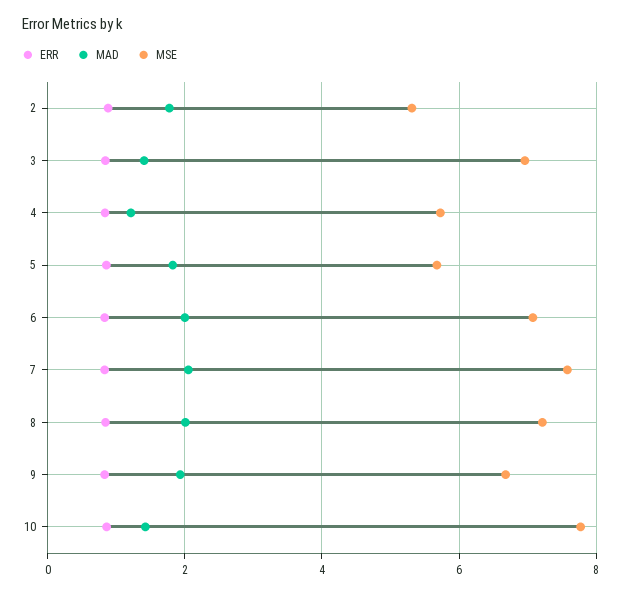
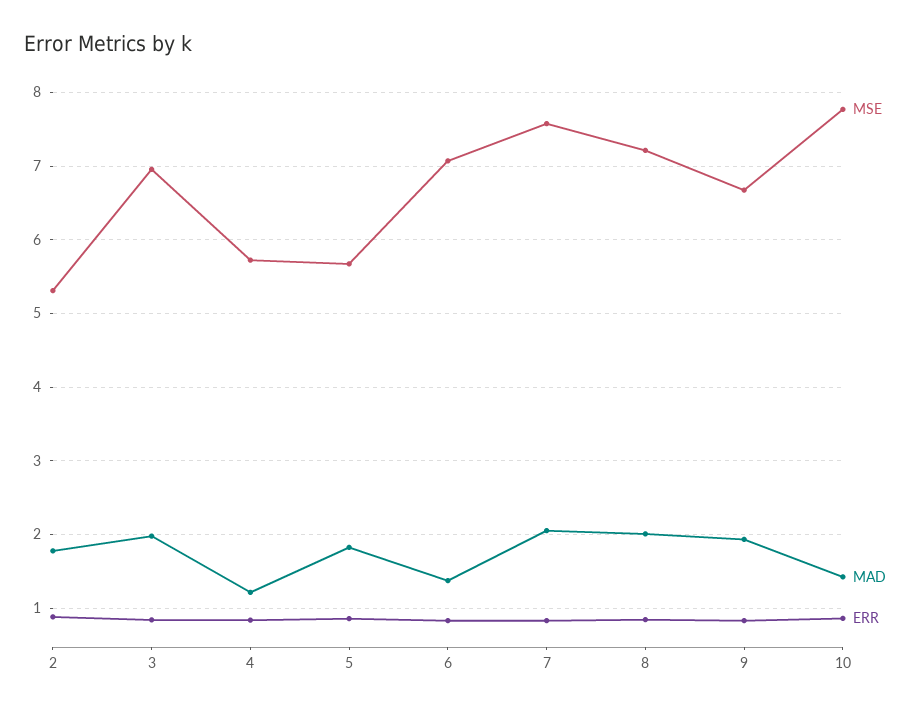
  {
    "ERR": {
      "2": 0.9,
      "3": 0.8,
      "4": 0.8,
      "5": 0.9,
      "6": 0.8,
      "7": 0.8,
      "8": 0.8,
      "9": 0.8,
      "10": 0.9
    },
    "MAD": {
      "2": 1.8,
-     "3": 1.4,
+     "3": 2,
      "4": 1.2,
      "5": 1.8,
-     "6": 2,
+     "6": 1.4,
      "7": 2.1,
      "8": 2,
      "9": 1.9,
      "10": 1.4
    },
    "MSE": {
      "2": 5.3,
      "3": 7,
      "4": 5.7,
      "5": 5.7,
      "6": 7.1,
      "7": 7.6,
      "8": 7.2,
      "9": 6.7,
      "10": 7.8
    }
  }

